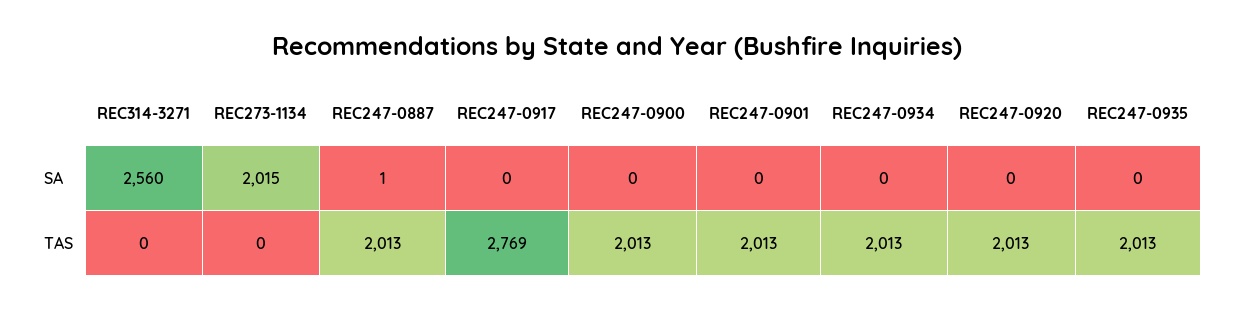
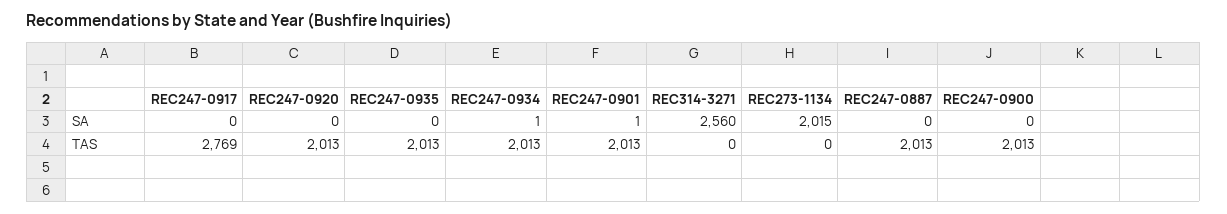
  {
    "REC314-3271": {
      "SA": 2560,
      "TAS": 0
    },
    "REC273-1134": {
      "SA": 2015,
      "TAS": 0
    },
    "REC247-0887": {
-     "SA": 1,
+     "SA": 0,
      "TAS": 2013
    },
    "REC247-0917": {
      "SA": 0,
      "TAS": 2769
    },
    "REC247-0900": {
      "SA": 0,
      "TAS": 2013
    },
    "REC247-0901": {
-     "SA": 0,
+     "SA": 1,
      "TAS": 2013
    },
    "REC247-0934": {
-     "SA": 0,
+     "SA": 1,
      "TAS": 2013
    },
    "REC247-0920": {
      "SA": 0,
      "TAS": 2013
    },
    "REC247-0935": {
      "SA": 0,
      "TAS": 2013
    }
  }

